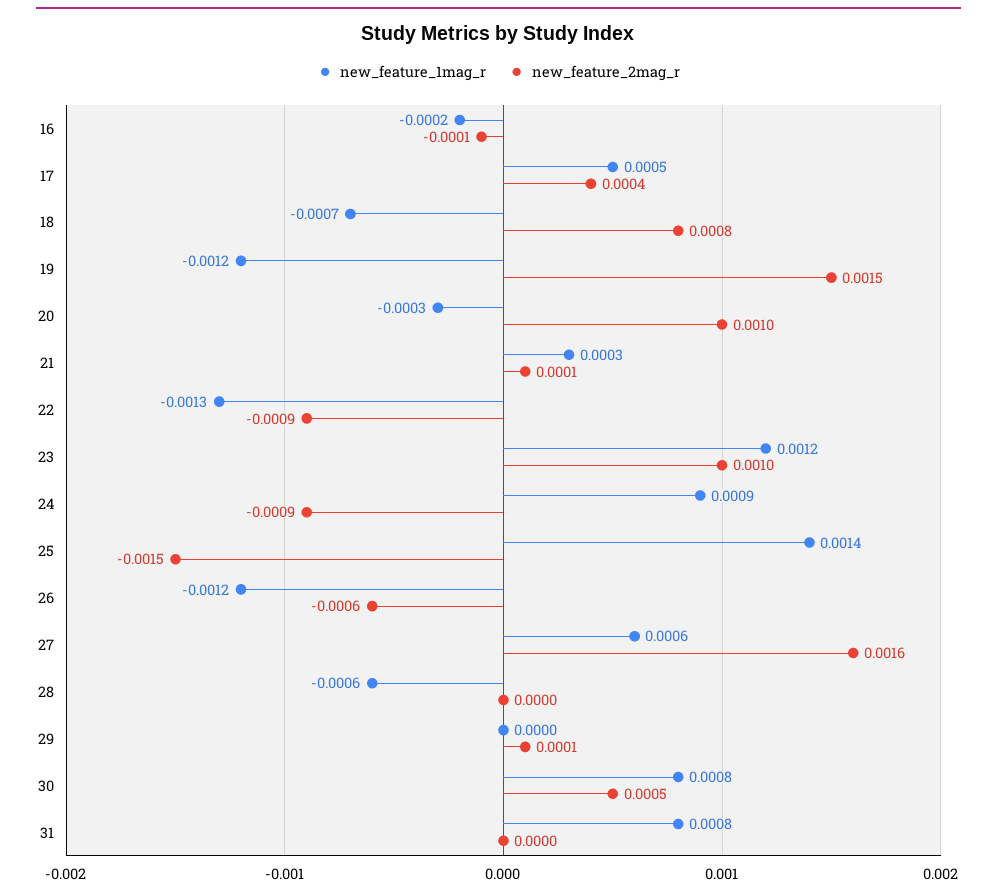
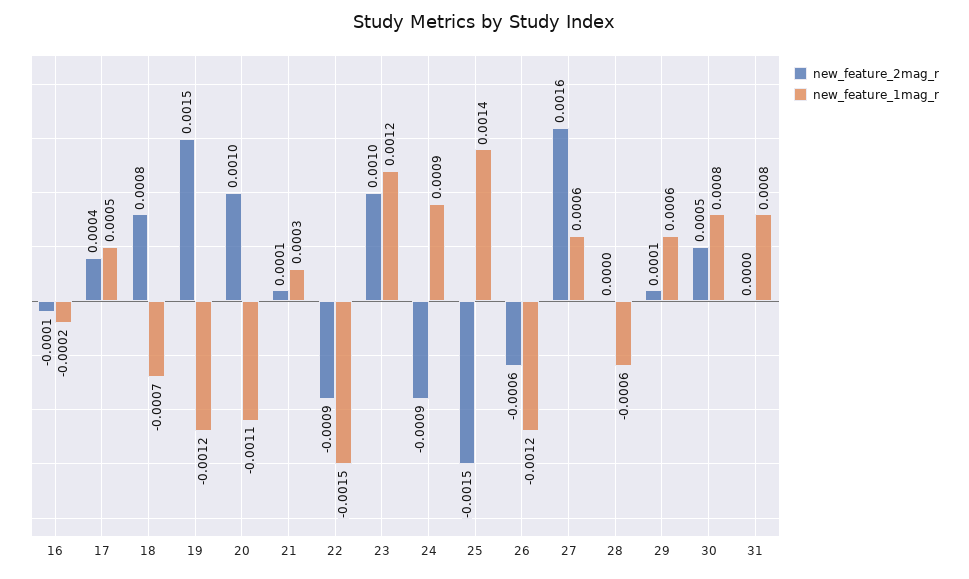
  {
    "new_feature_1mag_r": {
      "16": -0.0002,
      "17": 0.0005,
      "18": -0.0007,
      "19": -0.0012,
-     "20": -0.0003,
+     "20": -0.0011,
      "21": 0.0003,
-     "22": -0.0013,
+     "22": -0.0015,
      "23": 0.0012,
      "24": 0.0009,
      "25": 0.0014,
      "26": -0.0012,
      "27": 0.0006,
      "28": -0.0006,
-     "29": 0,
+     "29": 0.0006,
      "30": 0.0008,
      "31": 0.0008
    },
    "new_feature_2mag_r": {
      "16": -0.0001,
      "17": 0.0004,
      "18": 0.0008,
      "19": 0.0015,
      "20": 0.001,
      "21": 0.0001,
      "22": -0.0009,
      "23": 0.001,
      "24": -0.0009,
      "25": -0.0015,
      "26": -0.0006,
      "27": 0.0016,
      "28": 0,
      "29": 0.0001,
      "30": 0.0005,
      "31": 0
    }
  }

